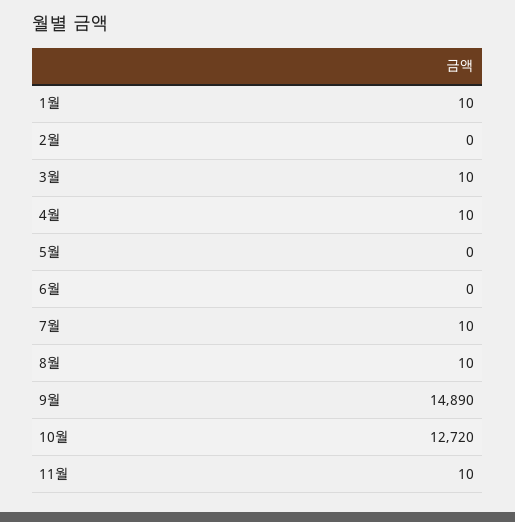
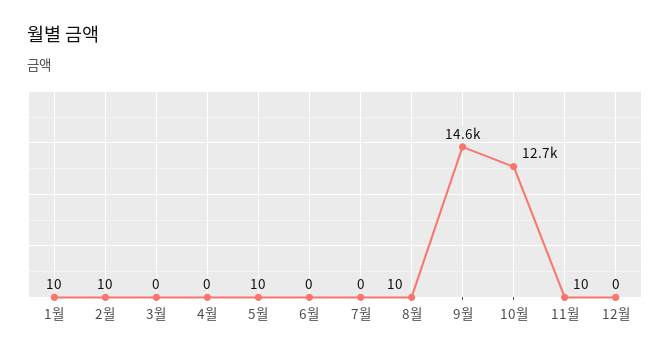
  {
    "1월": 10,
-   "2월": 0,
+   "2월": 10,
-   "3월": 10,
+   "3월": 0,
-   "4월": 10,
+   "4월": 0,
-   "5월": 0,
+   "5월": 10,
    "6월": 0,
-   "7월": 10,
+   "7월": 0,
    "8월": 10,
-   "9월": 14890,
+   "9월": 14600,
    "10월": 12720,
-   "11월": 10
+   "11월": 10,
+   "12월": 0
  }

